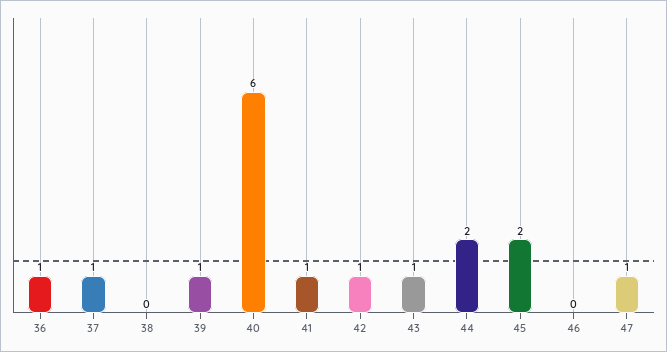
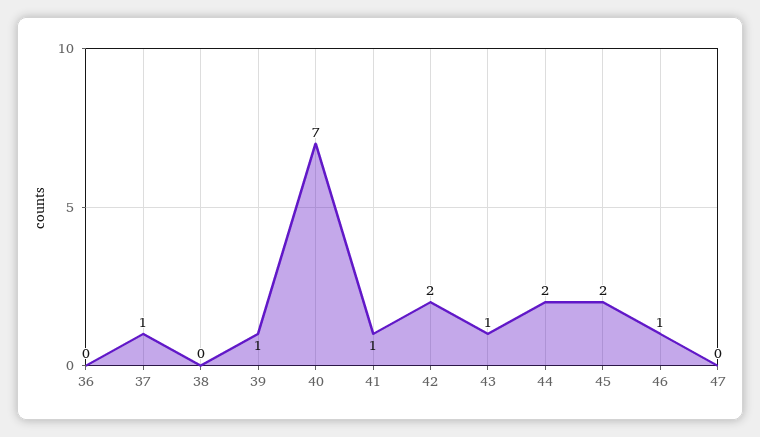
  {
-   "36": 1,
+   "36": 0,
    "37": 1,
    "38": 0,
    "39": 1,
-   "40": 6,
+   "40": 7,
    "41": 1,
-   "42": 1,
+   "42": 2,
    "43": 1,
    "44": 2,
    "45": 2,
-   "46": 0,
+   "46": 1,
-   "47": 1
+   "47": 0
  }

